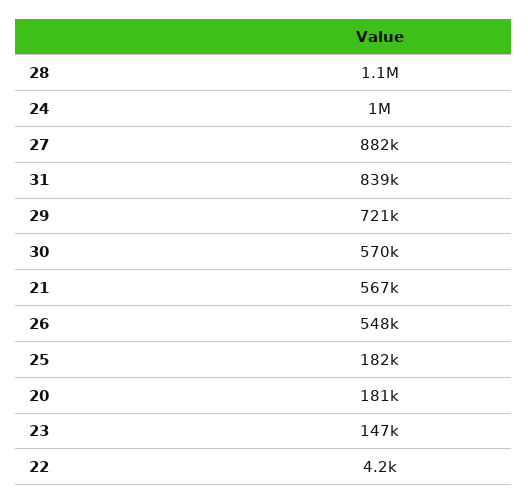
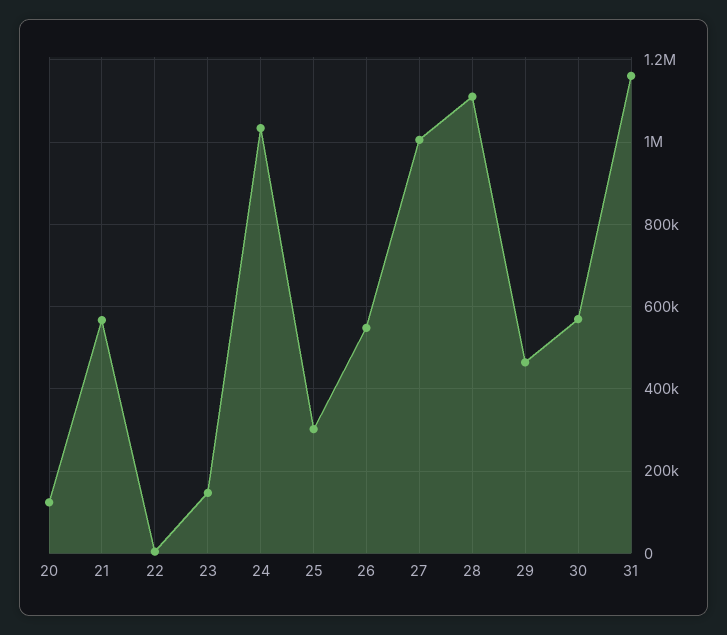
  {
    "28": 1100000,
    "24": 1000000,
-   "27": 882000,
+   "27": 1000000,
-   "31": 839000,
+   "31": 1160000,
-   "29": 721000,
+   "29": 460000,
    "30": 570000,
    "21": 567000,
    "26": 548000,
-   "25": 182000,
+   "25": 300000,
-   "20": 181000,
+   "20": 120000,
    "23": 147000,
    "22": 4200
  }

